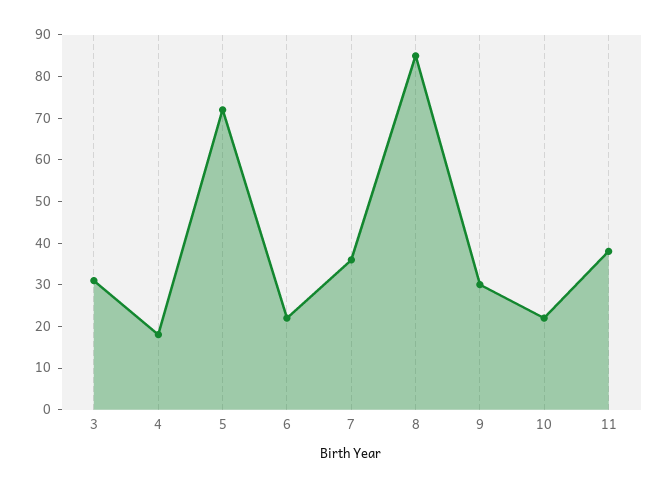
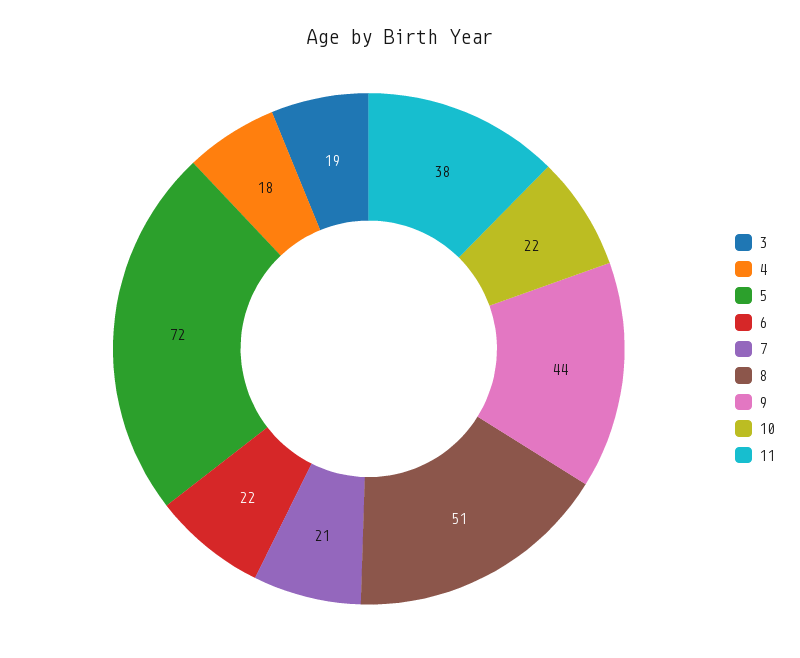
  {
-   "3": 30,
+   "3": 19,
    "4": 18,
    "5": 72,
    "6": 22,
-   "7": 35,
+   "7": 21,
-   "8": 85,
+   "8": 51,
-   "9": 30,
+   "9": 44,
    "10": 22,
    "11": 38
  }

